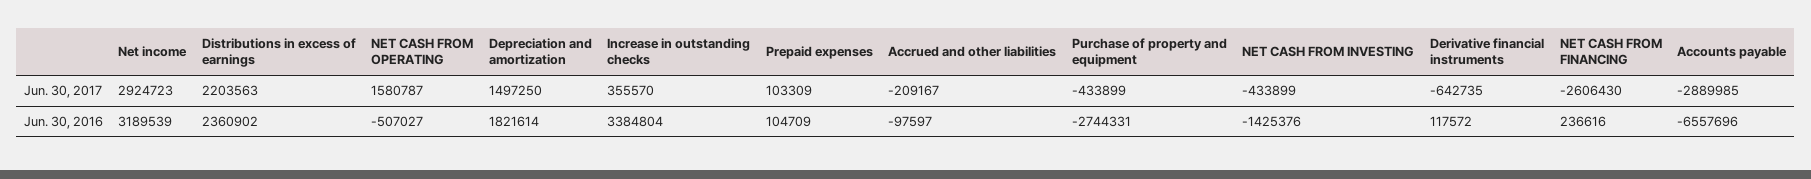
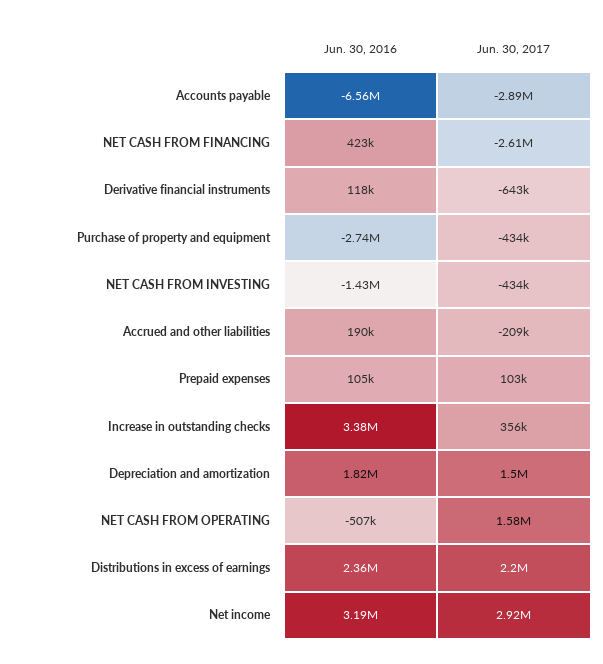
  {
    "Net income": {
      "Jun. 30, 2017": 2924723,
      "Jun. 30, 2016": 3189539
    },
    "Distributions in excess of earnings": {
      "Jun. 30, 2017": 2203563,
      "Jun. 30, 2016": 2360902
    },
    "NET CASH FROM OPERATING": {
      "Jun. 30, 2017": 1580787,
      "Jun. 30, 2016": -507027
    },
    "Depreciation and amortization": {
      "Jun. 30, 2017": 1497250,
      "Jun. 30, 2016": 1821614
    },
    "Increase in outstanding checks": {
      "Jun. 30, 2017": 355570,
      "Jun. 30, 2016": 3384804
    },
    "Prepaid expenses": {
      "Jun. 30, 2017": 103309,
      "Jun. 30, 2016": 104709
    },
    "Accrued and other liabilities": {
      "Jun. 30, 2017": -209167,
-     "Jun. 30, 2016": -97597
+     "Jun. 30, 2016": 190000
    },
    "Purchase of property and equipment": {
      "Jun. 30, 2017": -433899,
      "Jun. 30, 2016": -2744331
    },
    "NET CASH FROM INVESTING": {
      "Jun. 30, 2017": -433899,
      "Jun. 30, 2016": -1425376
    },
    "Derivative financial instruments": {
      "Jun. 30, 2017": -642735,
      "Jun. 30, 2016": 117572
    },
    "NET CASH FROM FINANCING": {
      "Jun. 30, 2017": -2606430,
-     "Jun. 30, 2016": 236616
+     "Jun. 30, 2016": 423000
    },
    "Accounts payable": {
      "Jun. 30, 2017": -2889985,
      "Jun. 30, 2016": -6557696
    }
  }

